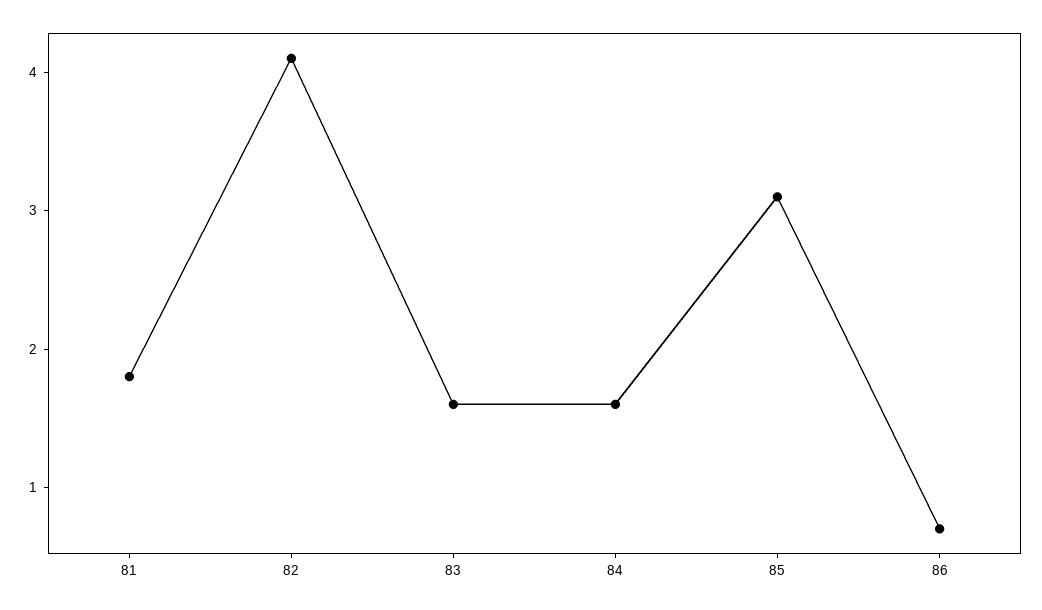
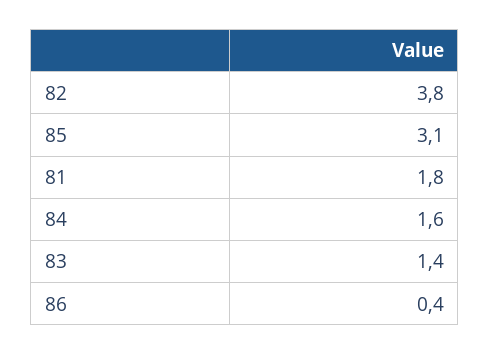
  {
    "81": 1.8,
-   "82": 4.1,
+   "82": 3.8,
-   "83": 1.6,
+   "83": 1.4,
    "84": 1.6,
    "85": 3.1,
-   "86": 0.7
+   "86": 0.4
  }

